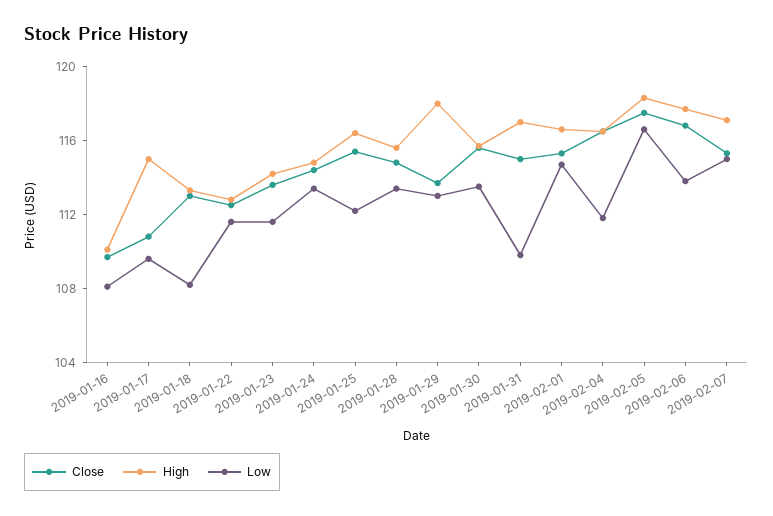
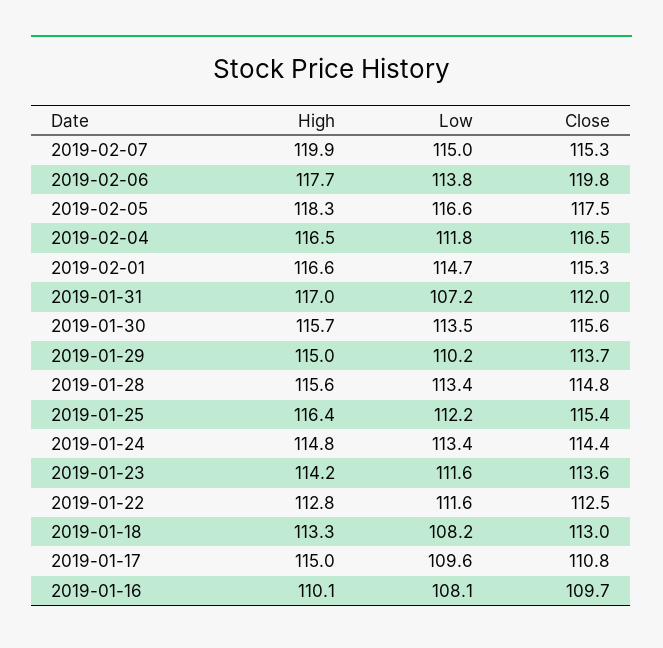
  {
    "Close": {
      "2019-01-16": 109.7,
      "2019-01-17": 110.8,
      "2019-01-18": 113,
      "2019-01-22": 112.5,
      "2019-01-23": 113.6,
      "2019-01-24": 114.4,
      "2019-01-25": 115.4,
      "2019-01-28": 114.8,
      "2019-01-29": 113.7,
      "2019-01-30": 115.6,
-     "2019-01-31": 115,
+     "2019-01-31": 112,
      "2019-02-01": 115.3,
      "2019-02-04": 116.5,
      "2019-02-05": 117.5,
-     "2019-02-06": 117,
+     "2019-02-06": 119.8,
      "2019-02-07": 115.3
    },
    "High": {
      "2019-01-16": 110.1,
      "2019-01-17": 115,
      "2019-01-18": 113.3,
      "2019-01-22": 112.8,
      "2019-01-23": 114.2,
      "2019-01-24": 114.8,
      "2019-01-25": 116.4,
      "2019-01-28": 115.6,
-     "2019-01-29": 118,
+     "2019-01-29": 115,
      "2019-01-30": 115.7,
      "2019-01-31": 117,
      "2019-02-01": 116.6,
      "2019-02-04": 116.5,
      "2019-02-05": 118.3,
      "2019-02-06": 117.7,
-     "2019-02-07": 117
+     "2019-02-07": 119.9
    },
    "Low": {
      "2019-01-16": 108.1,
      "2019-01-17": 109.6,
      "2019-01-18": 108.2,
      "2019-01-22": 111.6,
      "2019-01-23": 111.6,
      "2019-01-24": 113.4,
      "2019-01-25": 112.2,
      "2019-01-28": 113.4,
-     "2019-01-29": 113,
+     "2019-01-29": 110.2,
      "2019-01-30": 113.5,
-     "2019-01-31": 110,
+     "2019-01-31": 107.2,
      "2019-02-01": 114.7,
      "2019-02-04": 111.8,
      "2019-02-05": 116.6,
      "2019-02-06": 113.8,
      "2019-02-07": 115
    }
  }

